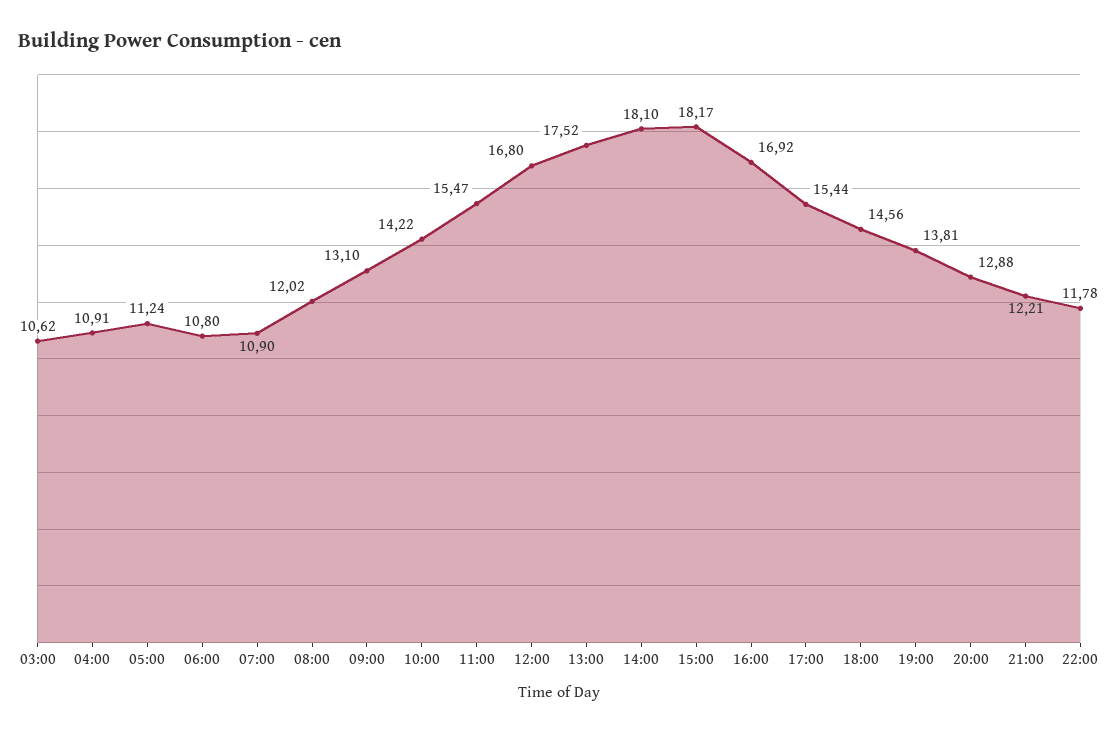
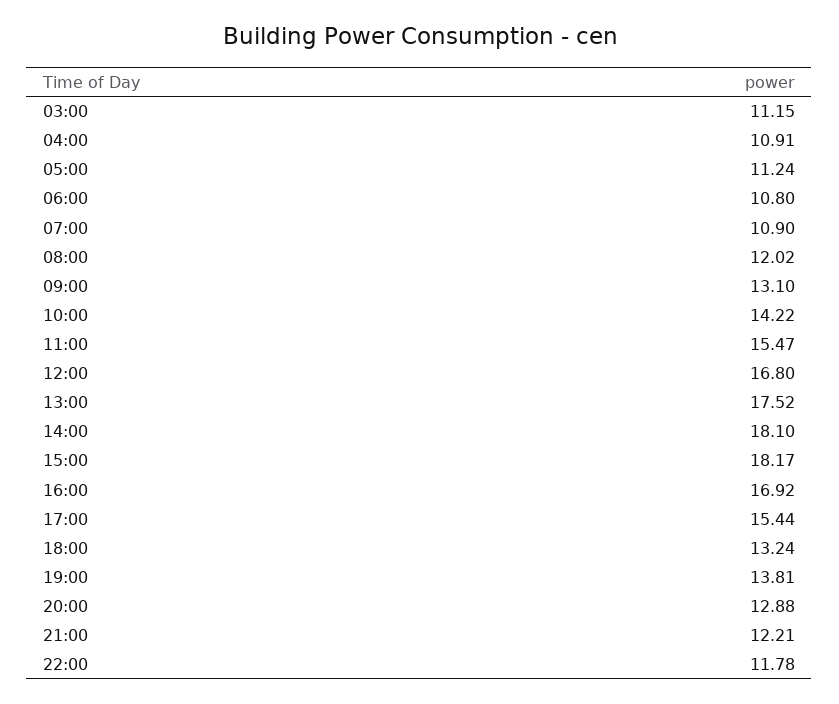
  {
-   "03:00": 10.62,
+   "03:00": 11.15,
    "04:00": 10.91,
    "05:00": 11.24,
    "06:00": 10.8,
    "07:00": 10.9,
    "08:00": 12.02,
    "09:00": 13.1,
    "10:00": 14.22,
    "11:00": 15.47,
    "12:00": 16.8,
    "13:00": 17.52,
    "14:00": 18.1,
    "15:00": 18.17,
    "16:00": 16.92,
    "17:00": 15.44,
-   "18:00": 14.56,
+   "18:00": 13.24,
    "19:00": 13.81,
    "20:00": 12.88,
    "21:00": 12.21,
    "22:00": 11.78
  }

